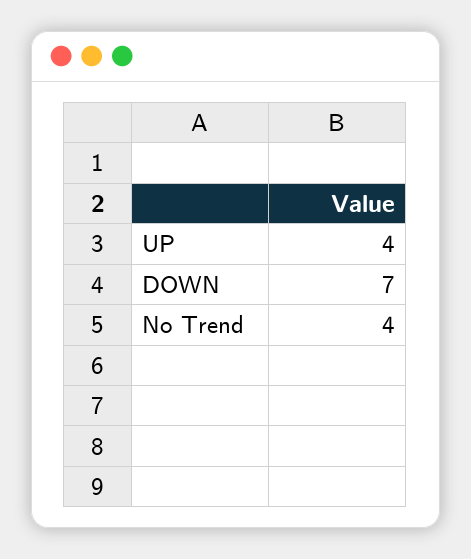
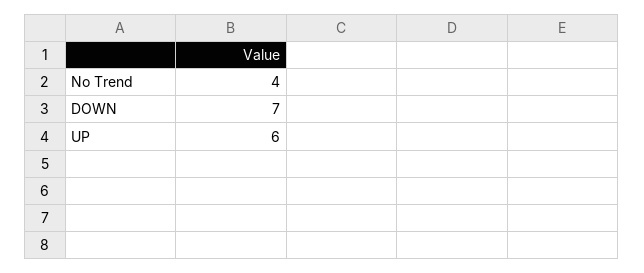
  {
-   "UP": 4,
+   "UP": 6,
    "DOWN": 7,
    "No Trend": 4
  }

